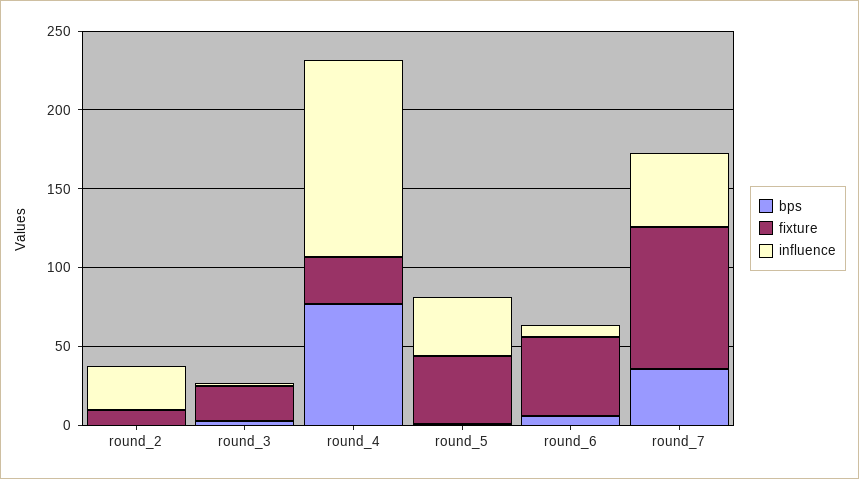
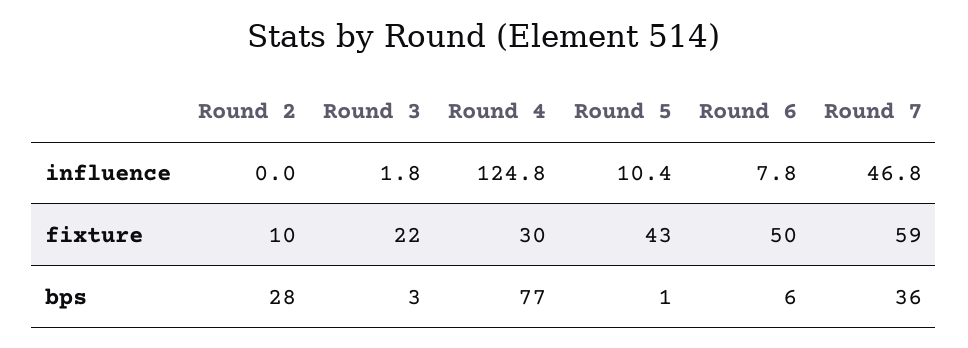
  {
    "bps": {
-     "round_2": 0,
+     "round_2": 28,
      "round_3": 3,
      "round_4": 77,
      "round_5": 1,
      "round_6": 6,
      "round_7": 36
    },
    "fixture": {
      "round_2": 10,
      "round_3": 22,
      "round_4": 30,
      "round_5": 43,
      "round_6": 50,
-     "round_7": 90
+     "round_7": 59
    },
    "influence": {
-     "round_2": 30,
+     "round_2": 0,
      "round_3": 1.8,
      "round_4": 124.8,
-     "round_5": 40,
+     "round_5": 10.4,
      "round_6": 7.8,
      "round_7": 46.8
    }
  }

